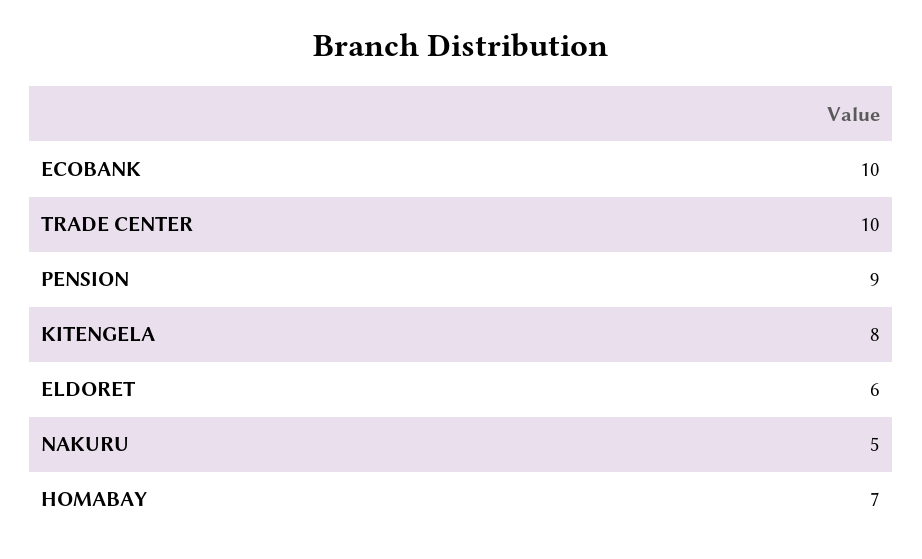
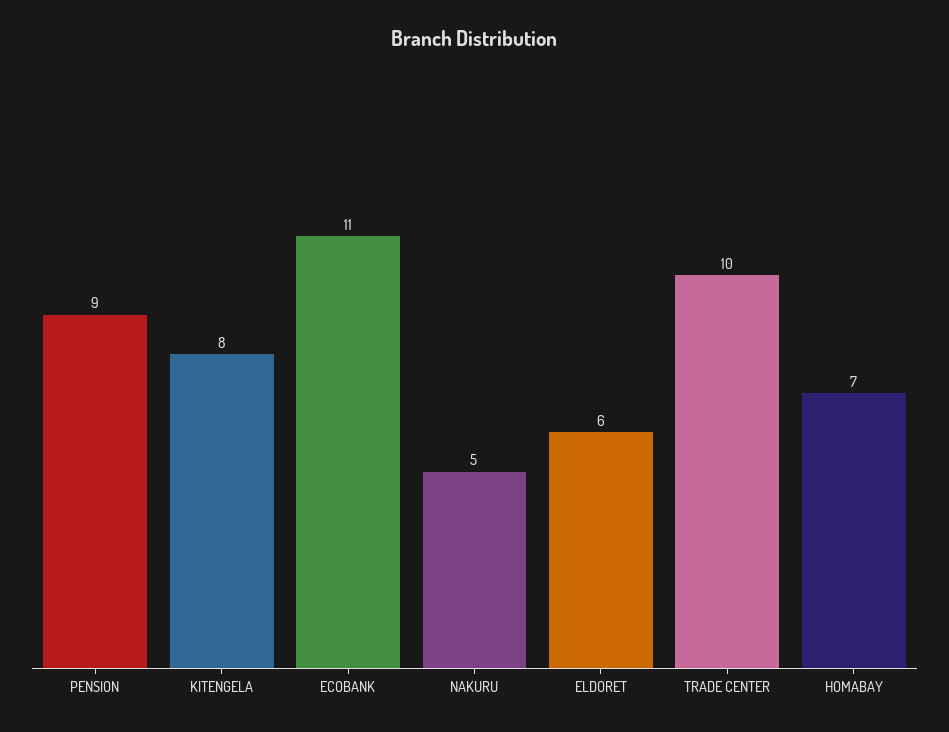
  {
-   "ECOBANK": 10,
+   "ECOBANK": 11,
    "TRADE CENTER": 10,
    "PENSION": 9,
    "KITENGELA": 8,
    "ELDORET": 6,
    "NAKURU": 5,
    "HOMABAY": 7
  }

